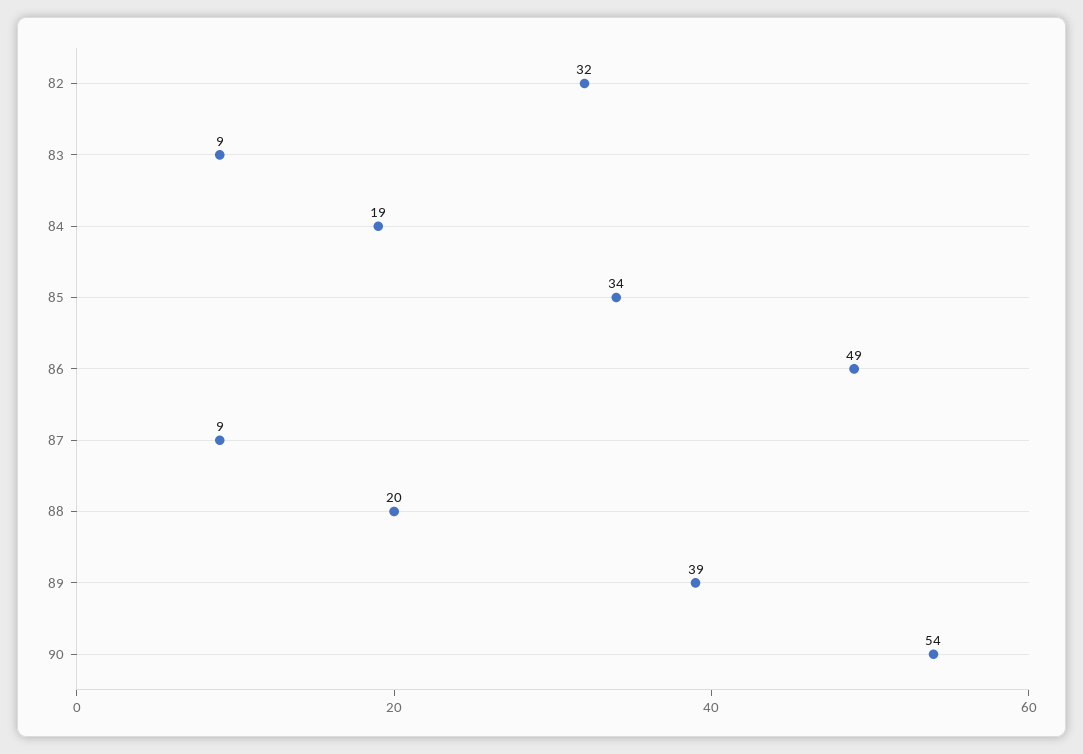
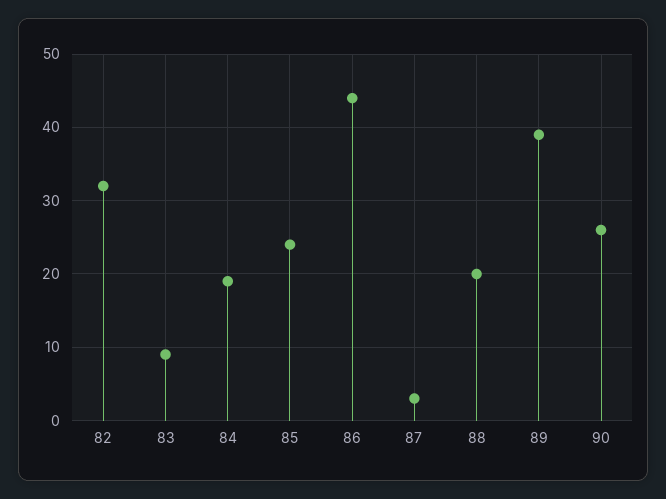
  {
    "82": 32,
    "83": 9,
    "84": 19,
-   "85": 34,
+   "85": 24,
-   "86": 49,
+   "86": 44,
-   "87": 9,
+   "87": 3,
    "88": 20,
    "89": 39,
-   "90": 54
+   "90": 26
  }

